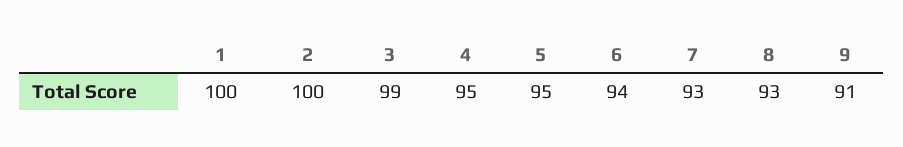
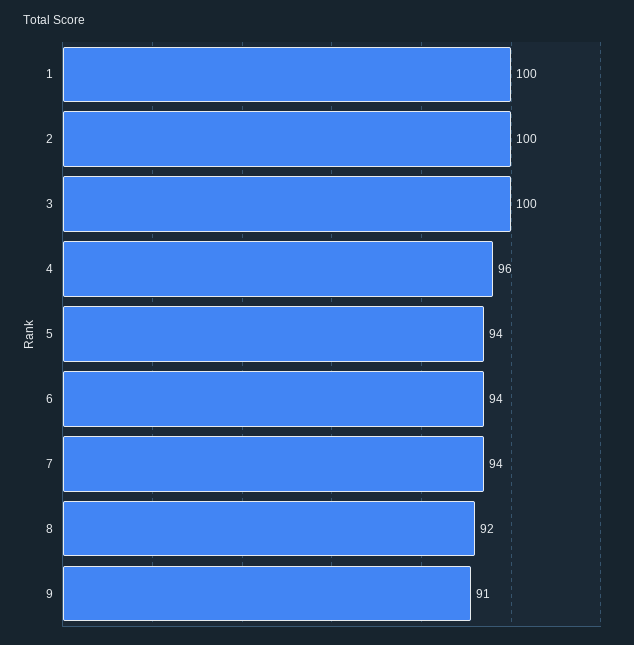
  {
    "1": 100,
    "2": 100,
-   "3": 99,
+   "3": 100,
-   "4": 95,
+   "4": 96,
-   "5": 95,
+   "5": 94,
    "6": 94,
-   "7": 93,
+   "7": 94,
-   "8": 93,
+   "8": 92,
    "9": 91
  }

